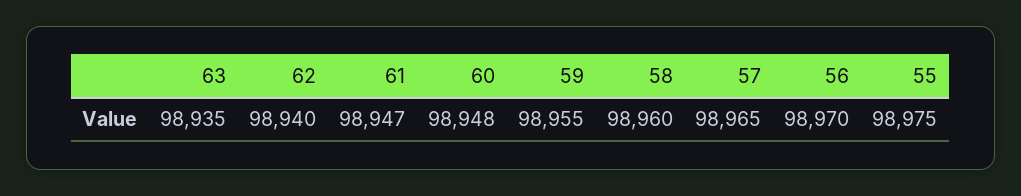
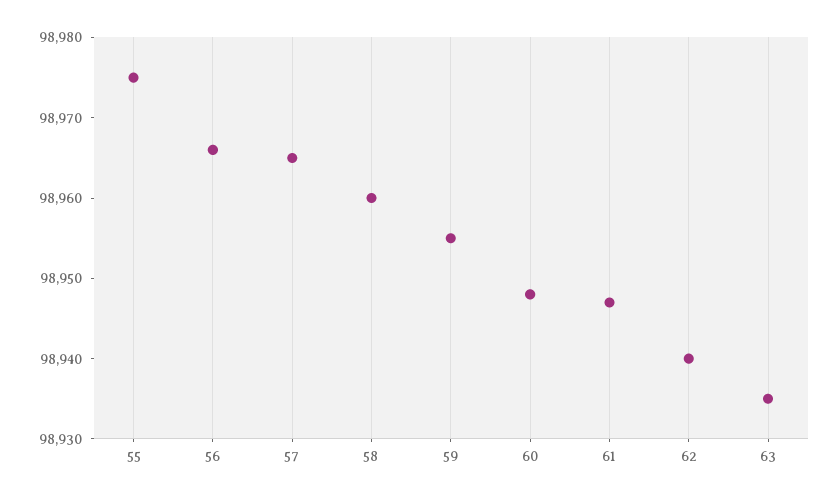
  {
    "63": 98935,
    "62": 98940,
    "61": 98947,
    "60": 98948,
    "59": 98955,
    "58": 98960,
    "57": 98965,
-   "56": 98970,
+   "56": 98966,
    "55": 98975
  }

